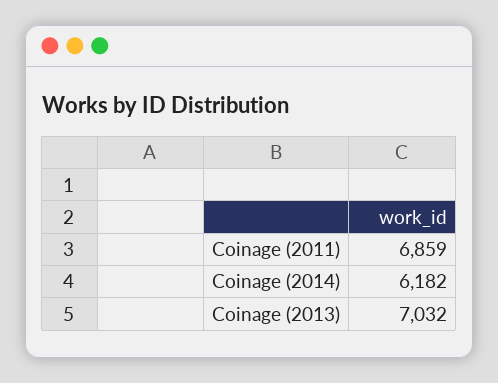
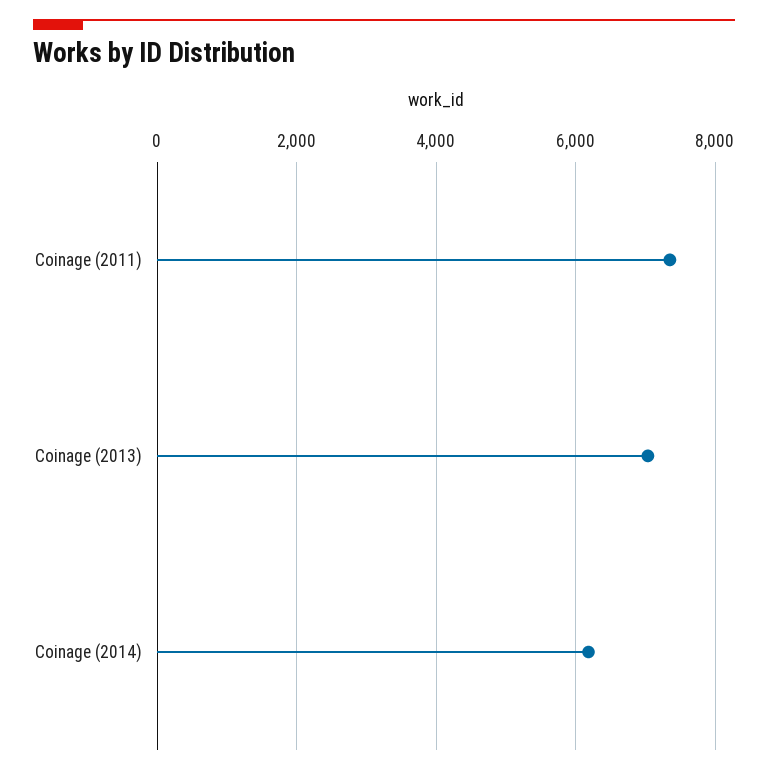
  {
-   "Coinage (2011)": 6859,
+   "Coinage (2011)": 7400,
    "Coinage (2014)": 6182,
    "Coinage (2013)": 7032
  }

